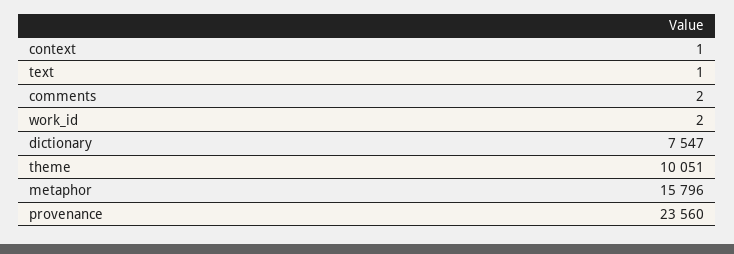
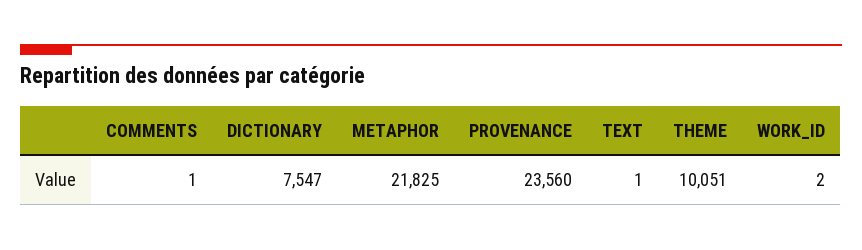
  {
-   "context": 1,
    "text": 1,
-   "comments": 2,
+   "comments": 1,
    "work_id": 2,
    "dictionary": 7547,
    "theme": 10051,
-   "metaphor": 15796,
+   "metaphor": 21825,
    "provenance": 23560
  }

